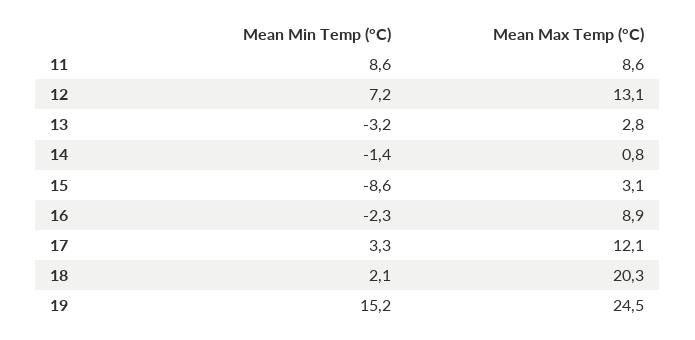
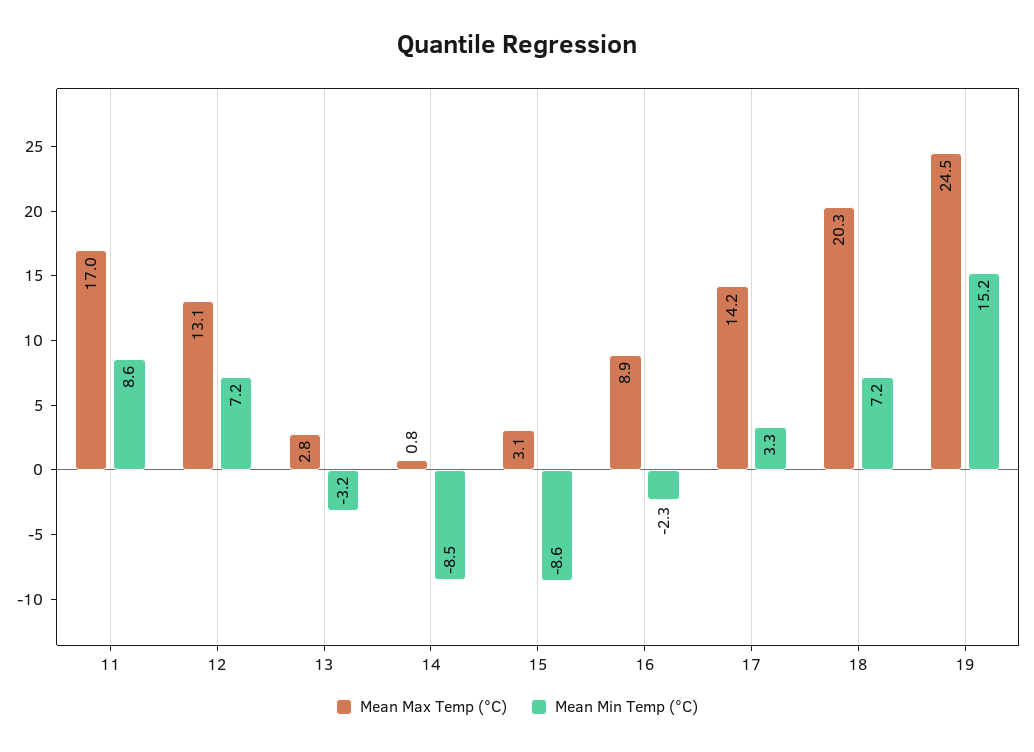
  {
    "Mean Min Temp (°C)": {
      "11": 8.6,
      "12": 7.2,
      "13": -3.2,
-     "14": -1.4,
+     "14": -8.5,
      "15": -8.6,
      "16": -2.3,
      "17": 3.3,
-     "18": 2.1,
+     "18": 7.2,
      "19": 15.2
    },
    "Mean Max Temp (°C)": {
-     "11": 8.6,
+     "11": 17,
      "12": 13.1,
      "13": 2.8,
      "14": 0.8,
      "15": 3.1,
      "16": 8.9,
-     "17": 12.1,
+     "17": 14.2,
      "18": 20.3,
      "19": 24.5
    }
  }

